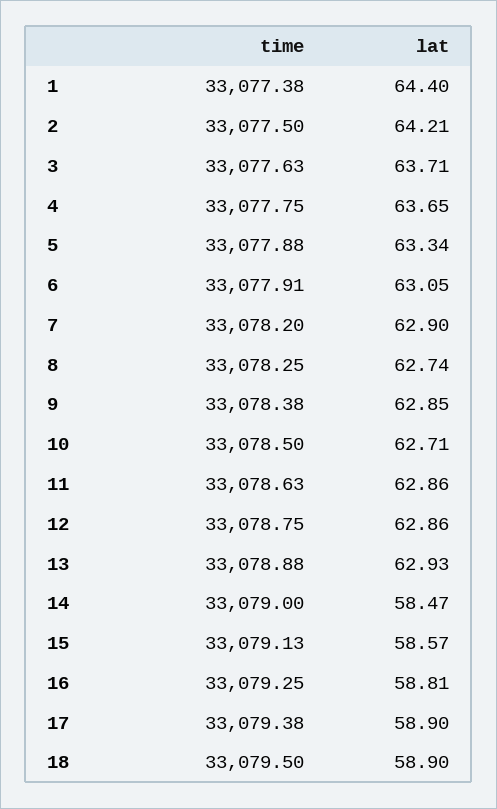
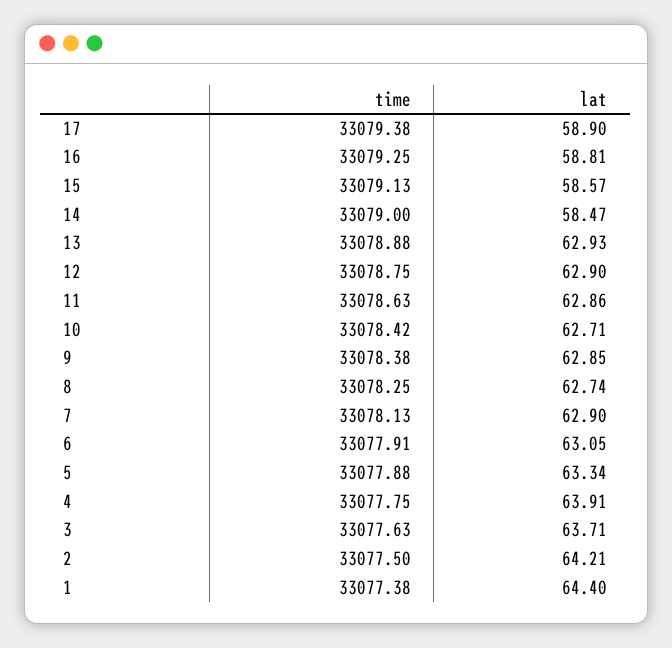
  {
    "time": {
      "1": 33077.38,
      "2": 33077.5,
      "3": 33077.63,
      "4": 33077.75,
      "5": 33077.88,
      "6": 33077.91,
-     "7": 33078.2,
+     "7": 33078.13,
      "8": 33078.25,
      "9": 33078.38,
-     "10": 33078.5,
+     "10": 33078.42,
      "11": 33078.63,
      "12": 33078.75,
      "13": 33078.88,
      "14": 33079,
      "15": 33079.13,
      "16": 33079.25,
-     "17": 33079.38,
+     "17": 33079.38
-     "18": 33079.5
    },
    "lat": {
      "1": 64.4,
      "2": 64.21,
      "3": 63.71,
-     "4": 63.65,
+     "4": 63.91,
      "5": 63.34,
      "6": 63.05,
      "7": 62.9,
      "8": 62.74,
      "9": 62.85,
      "10": 62.71,
      "11": 62.86,
-     "12": 62.86,
+     "12": 62.9,
      "13": 62.93,
      "14": 58.47,
      "15": 58.57,
      "16": 58.81,
-     "17": 58.9,
+     "17": 58.9
-     "18": 58.9
    }
  }

